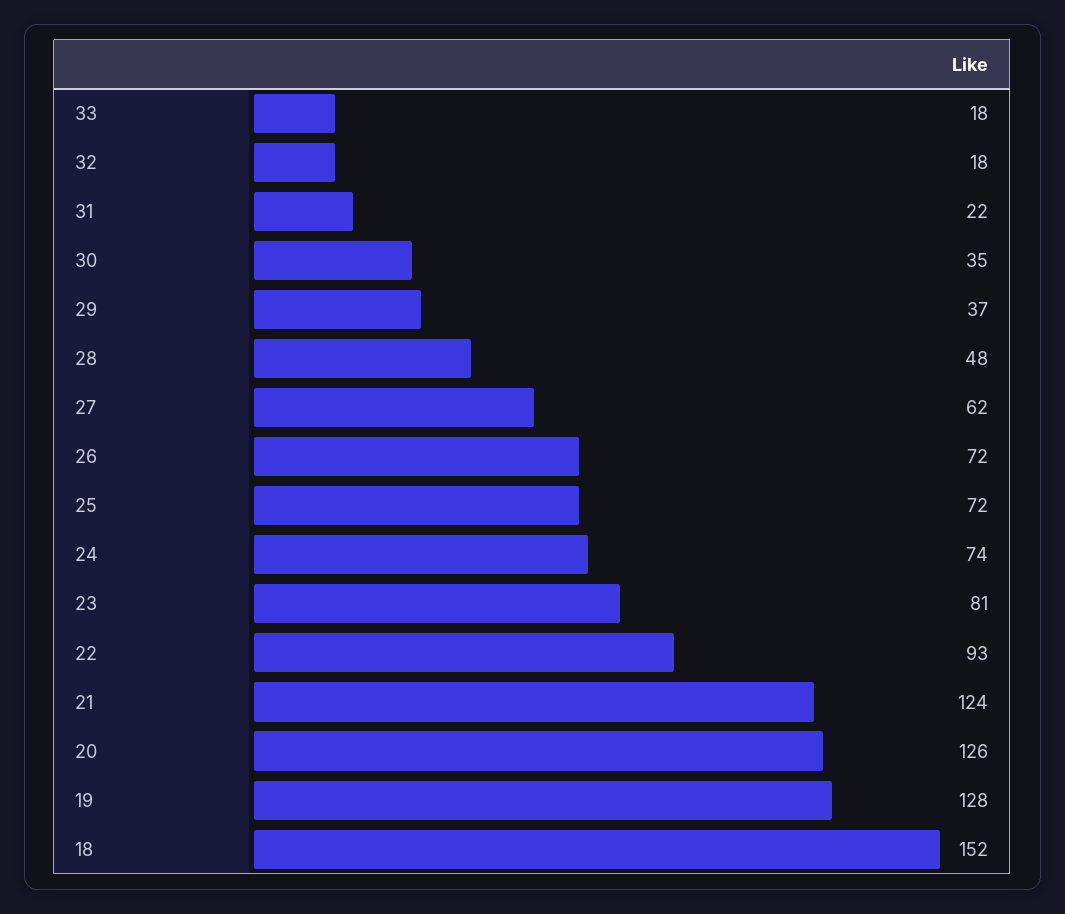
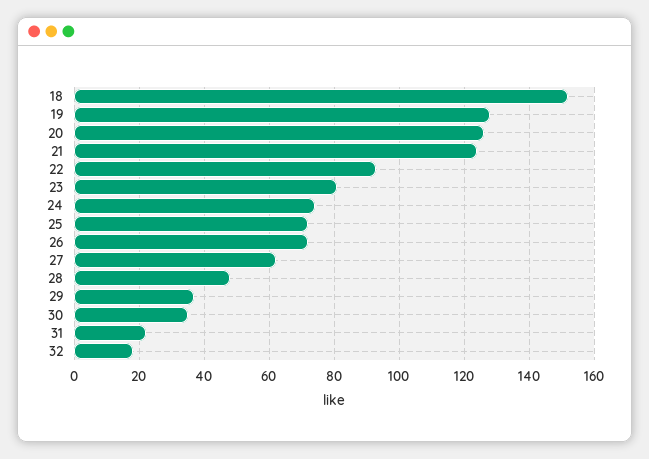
  {
-   "33": 18,
    "32": 18,
    "31": 22,
    "30": 35,
    "29": 37,
    "28": 48,
    "27": 62,
    "26": 72,
    "25": 72,
    "24": 74,
    "23": 81,
    "22": 93,
    "21": 124,
    "20": 126,
    "19": 128,
    "18": 152
  }

